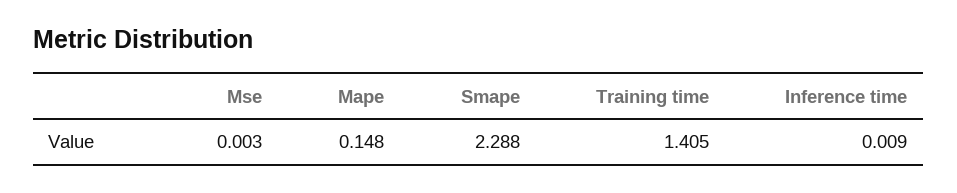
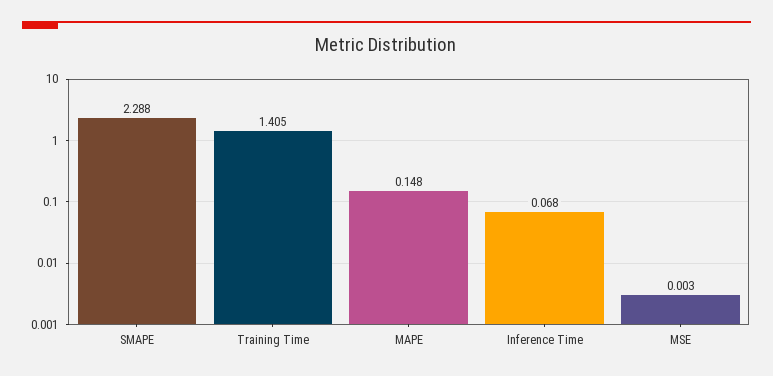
  {
    "Mse": 0.003,
    "Mape": 0.148,
    "Smape": 2.288,
    "Training time": 1.405,
-   "Inference time": 0.009
+   "Inference time": 0.068
  }

